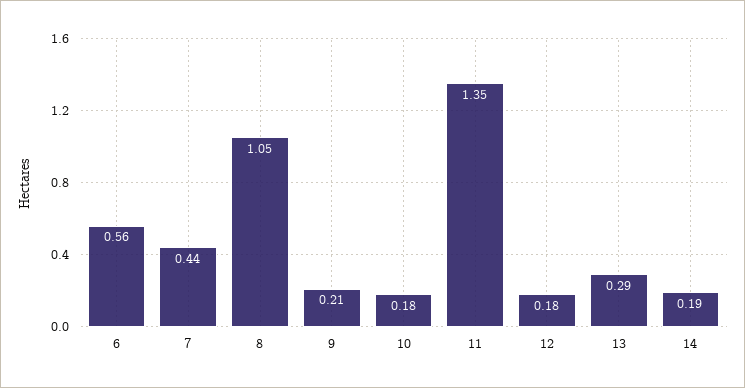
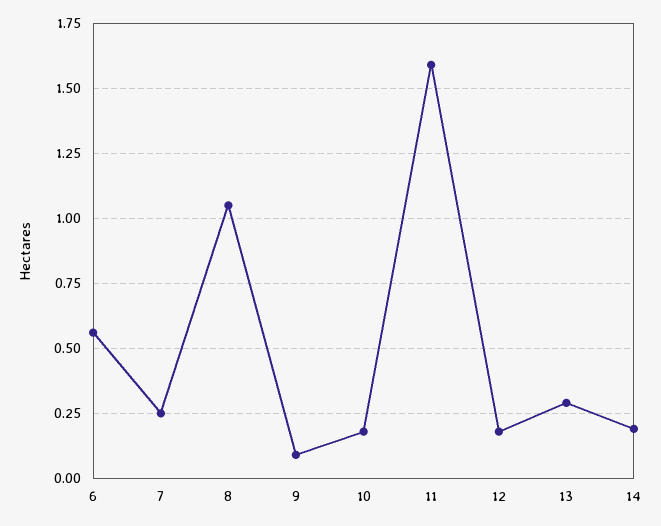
  {
    "6": 0.56,
-   "7": 0.44,
+   "7": 0.25,
    "8": 1.05,
-   "9": 0.21,
+   "9": 0.1,
    "10": 0.18,
-   "11": 1.35,
+   "11": 1.6,
    "12": 0.18,
    "13": 0.29,
    "14": 0.19
  }

